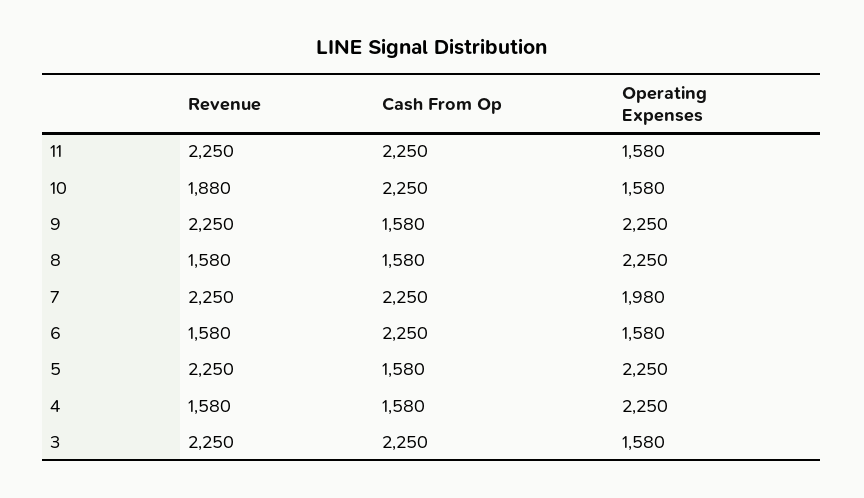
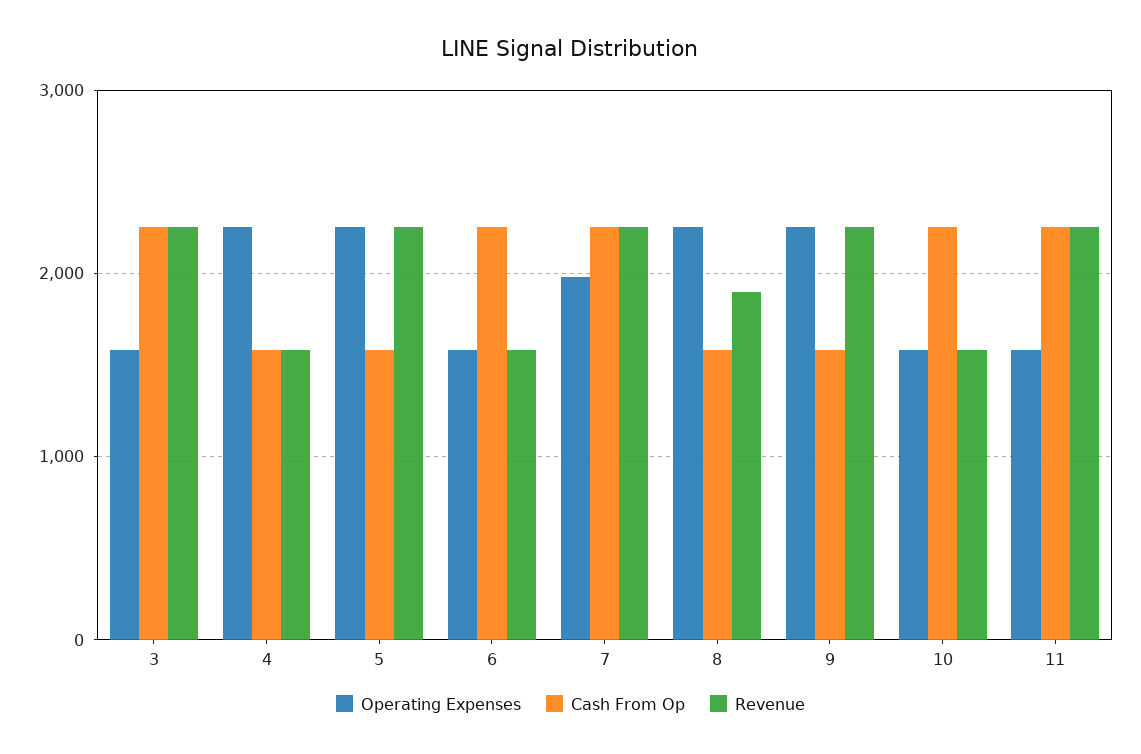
  {
    "Revenue": {
      "11": 2250,
-     "10": 1880,
+     "10": 1600,
      "9": 2250,
-     "8": 1580,
+     "8": 1900,
      "7": 2250,
      "6": 1580,
      "5": 2250,
      "4": 1580,
      "3": 2250
    },
    "Cash From Op": {
      "11": 2250,
      "10": 2250,
      "9": 1580,
      "8": 1580,
      "7": 2250,
      "6": 2250,
      "5": 1580,
      "4": 1580,
      "3": 2250
    },
    "Operating Expenses": {
      "11": 1580,
      "10": 1580,
      "9": 2250,
      "8": 2250,
      "7": 1980,
      "6": 1580,
      "5": 2250,
      "4": 2250,
      "3": 1580
    }
  }

